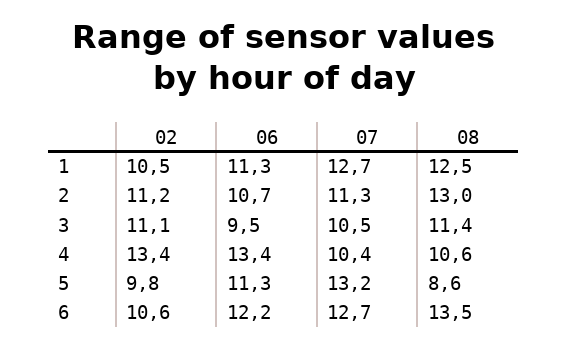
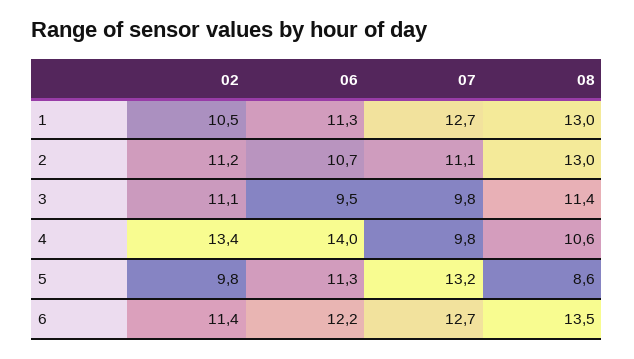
  {
    "02": {
      "1": 10.5,
      "2": 11.2,
      "3": 11.1,
      "4": 13.4,
      "5": 9.8,
-     "6": 10.6
+     "6": 11.4
    },
    "06": {
      "1": 11.3,
      "2": 10.7,
      "3": 9.5,
-     "4": 13.4,
+     "4": 14,
      "5": 11.3,
      "6": 12.2
    },
    "07": {
      "1": 12.7,
-     "2": 11.3,
+     "2": 11.1,
-     "3": 10.5,
+     "3": 9.8,
-     "4": 10.4,
+     "4": 9.8,
      "5": 13.2,
      "6": 12.7
    },
    "08": {
-     "1": 12.5,
+     "1": 13,
      "2": 13,
      "3": 11.4,
      "4": 10.6,
      "5": 8.6,
      "6": 13.5
    }
  }

